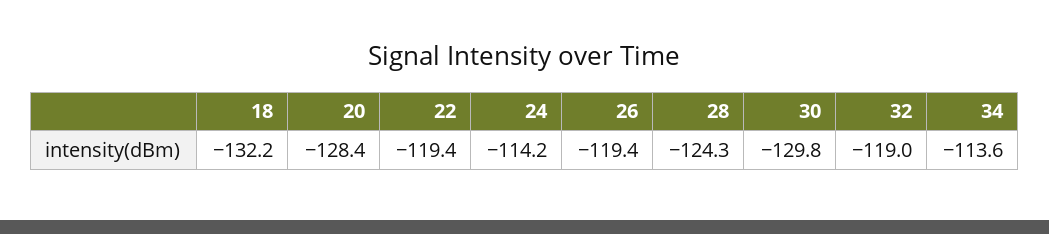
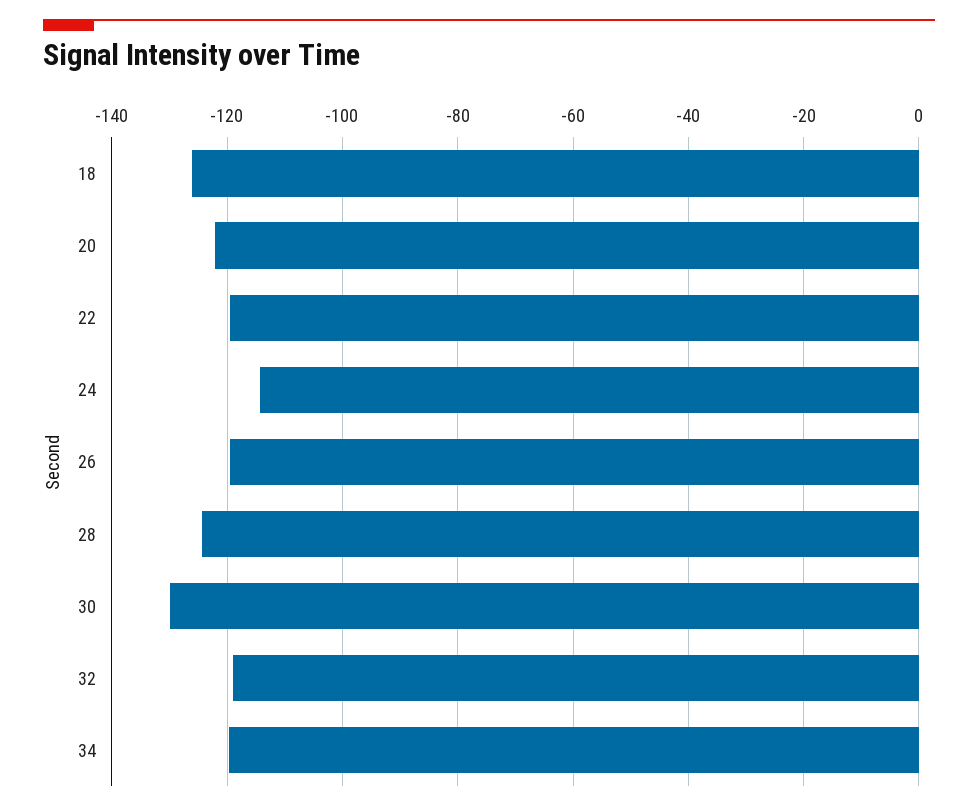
  {
-   "18": -132.2,
+   "18": -126,
-   "20": -128.4,
+   "20": -122,
    "22": -119.4,
    "24": -114.2,
    "26": -119.4,
    "28": -124.3,
    "30": -129.8,
    "32": -119,
-   "34": -113.6
+   "34": -120
  }

